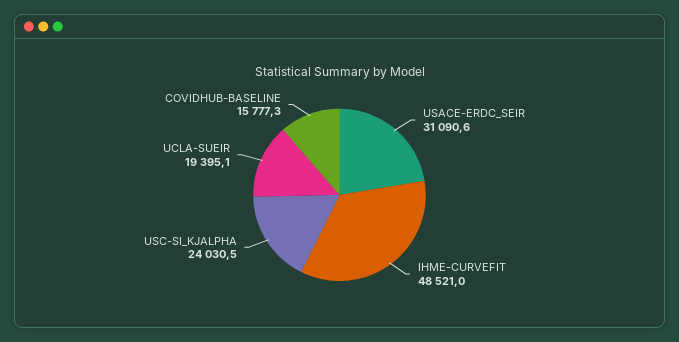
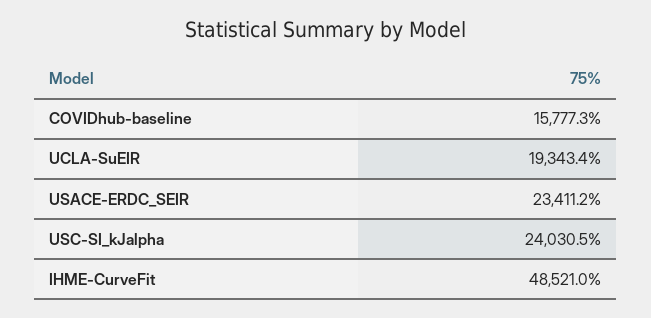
  {
-   "USACE-ERDC_SEIR": 31090.6,
+   "USACE-ERDC_SEIR": 23411.2,
    "IHME-CURVEFIT": 48521,
    "USC-SI_KJALPHA": 24030.5,
-   "UCLA-SUEIR": 19395.1,
+   "UCLA-SUEIR": 19343.4,
    "COVIDHUB-BASELINE": 15777.3
  }

